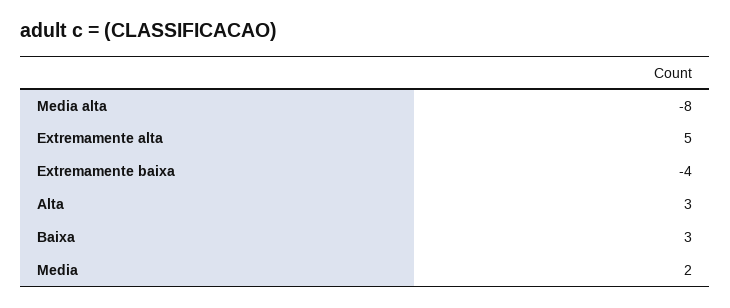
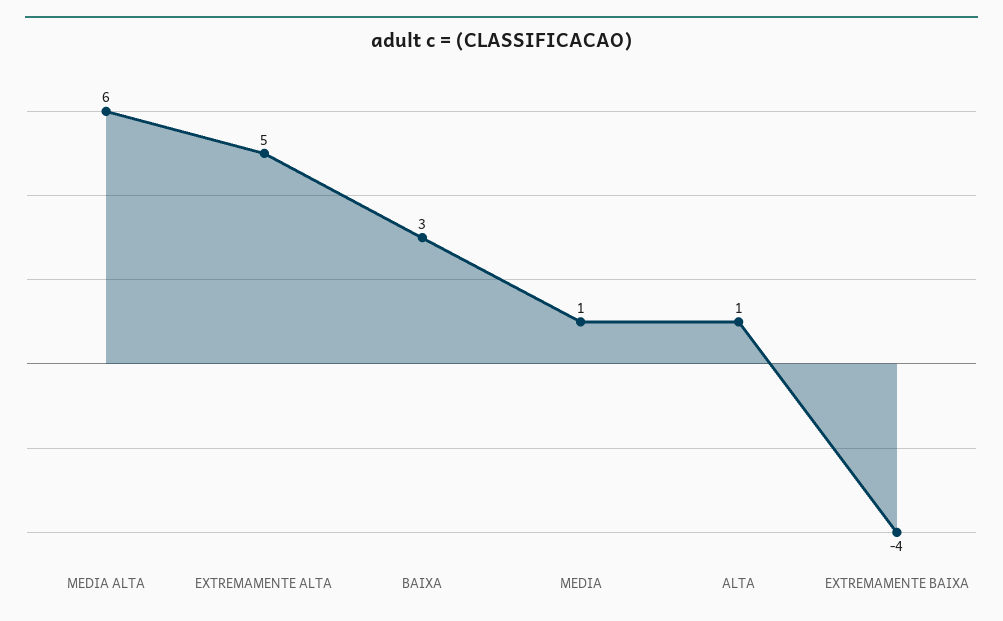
  {
-   "Media alta": -8,
+   "Media alta": 6,
    "Extremamente alta": 5,
    "Extremamente baixa": -4,
-   "Alta": 3,
+   "Alta": 1,
    "Baixa": 3,
-   "Media": 2
+   "Media": 1
  }

